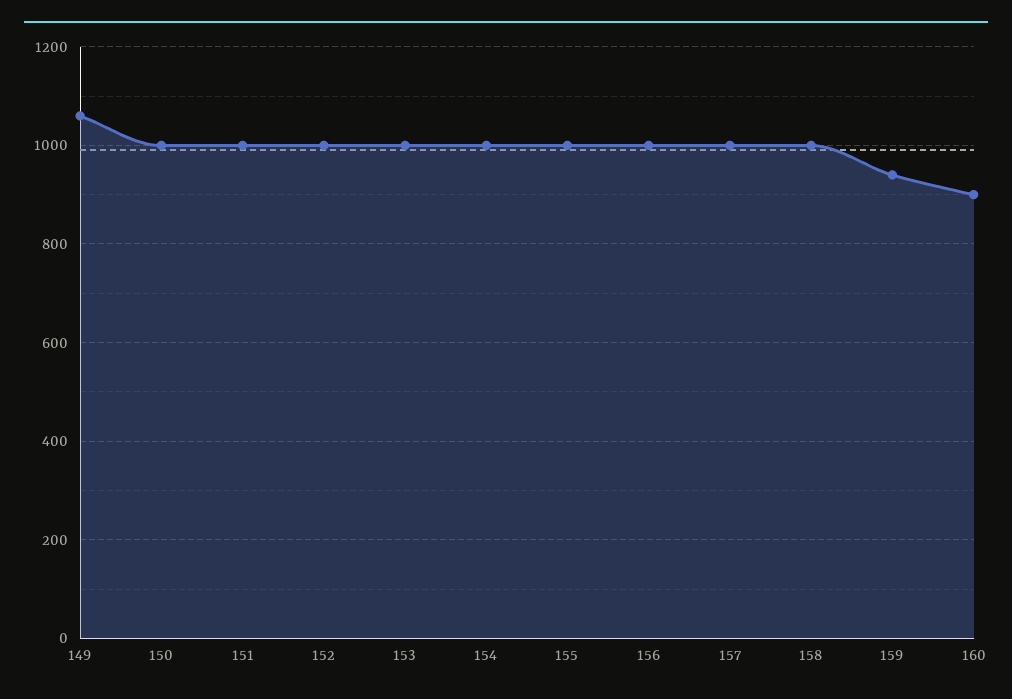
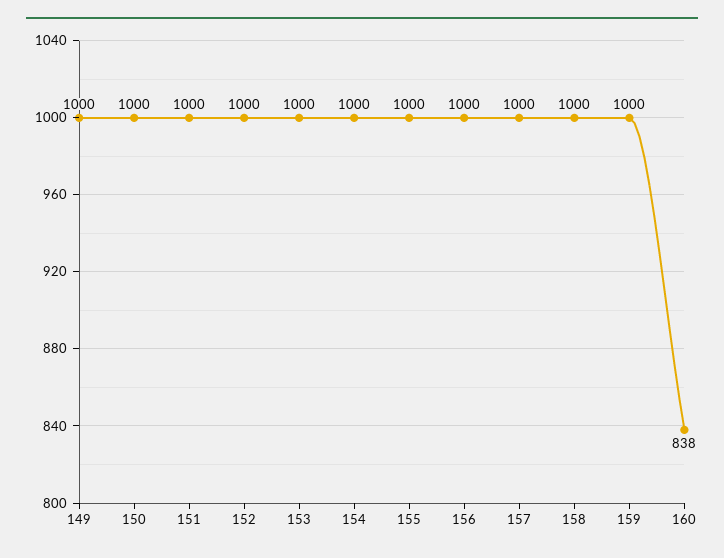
  {
-   "149": 1060,
+   "149": 1000,
    "150": 1000,
    "151": 1000,
    "152": 1000,
    "153": 1000,
    "154": 1000,
    "155": 1000,
    "156": 1000,
    "157": 1000,
    "158": 1000,
-   "159": 940,
+   "159": 1000,
-   "160": 900
+   "160": 838
  }

